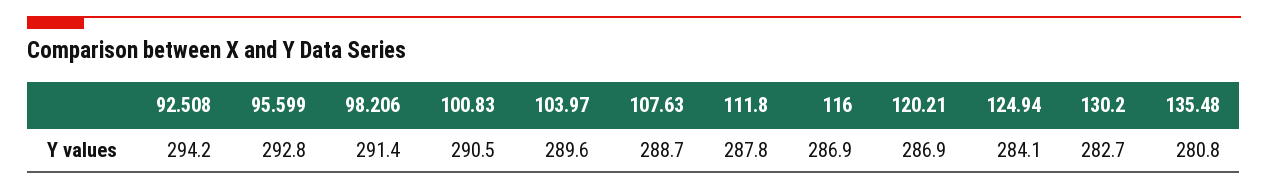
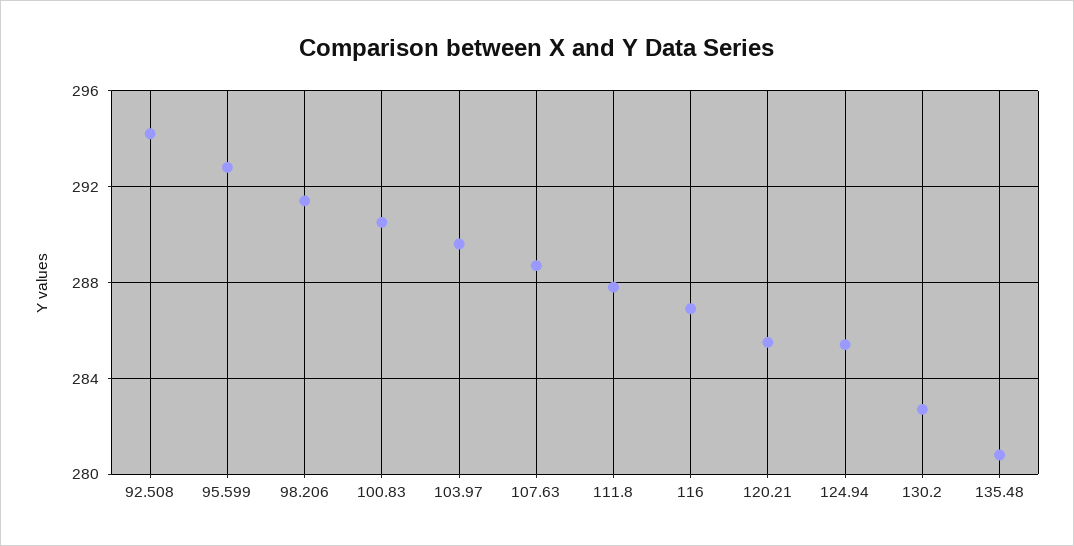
  {
    "92.508": 294.2,
    "95.599": 292.8,
    "98.206": 291.4,
    "100.83": 290.5,
    "103.97": 289.6,
    "107.63": 288.7,
    "111.8": 287.8,
    "116": 286.9,
-   "120.21": 286.9,
+   "120.21": 285.5,
-   "124.94": 284.1,
+   "124.94": 285.5,
    "130.2": 282.7,
    "135.48": 280.8
  }

